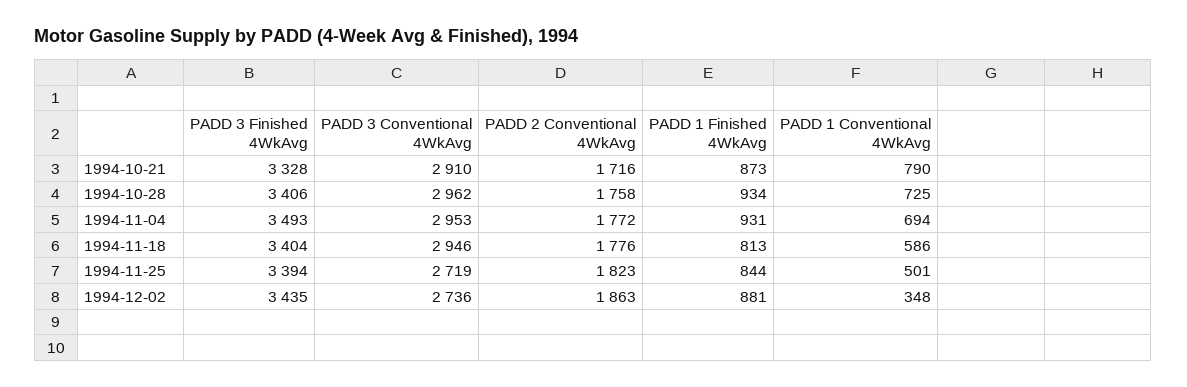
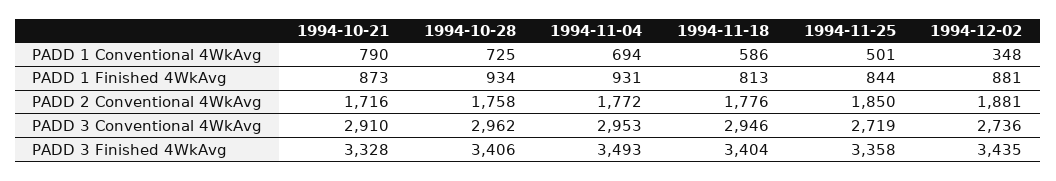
  {
    "PADD 3 Finished 4WkAvg": {
      "1994-10-21": 3328,
      "1994-10-28": 3406,
      "1994-11-04": 3493,
      "1994-11-18": 3404,
-     "1994-11-25": 3394,
+     "1994-11-25": 3358,
      "1994-12-02": 3435
    },
    "PADD 3 Conventional 4WkAvg": {
      "1994-10-21": 2910,
      "1994-10-28": 2962,
      "1994-11-04": 2953,
      "1994-11-18": 2946,
      "1994-11-25": 2719,
      "1994-12-02": 2736
    },
    "PADD 2 Conventional 4WkAvg": {
      "1994-10-21": 1716,
      "1994-10-28": 1758,
      "1994-11-04": 1772,
      "1994-11-18": 1776,
-     "1994-11-25": 1823,
+     "1994-11-25": 1850,
-     "1994-12-02": 1863
+     "1994-12-02": 1881
    },
    "PADD 1 Finished 4WkAvg": {
      "1994-10-21": 873,
      "1994-10-28": 934,
      "1994-11-04": 931,
      "1994-11-18": 813,
      "1994-11-25": 844,
      "1994-12-02": 881
    },
    "PADD 1 Conventional 4WkAvg": {
      "1994-10-21": 790,
      "1994-10-28": 725,
      "1994-11-04": 694,
      "1994-11-18": 586,
      "1994-11-25": 501,
      "1994-12-02": 348
    }
  }

